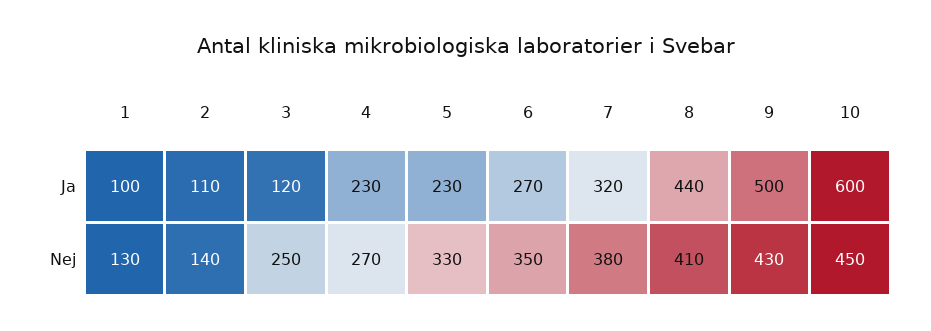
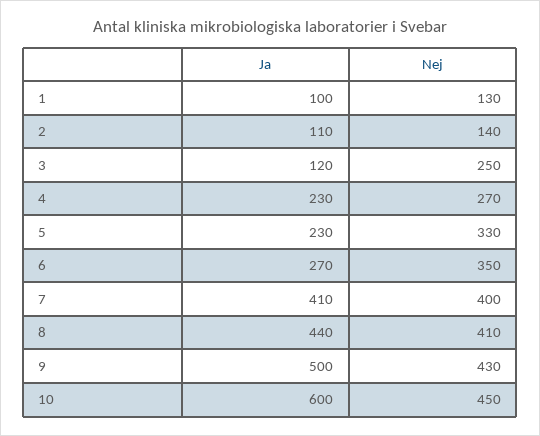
  {
    "1": {
      "Ja": 100,
      "Nej": 130
    },
    "2": {
      "Ja": 110,
      "Nej": 140
    },
    "3": {
      "Ja": 120,
      "Nej": 250
    },
    "4": {
      "Ja": 230,
      "Nej": 270
    },
    "5": {
      "Ja": 230,
      "Nej": 330
    },
    "6": {
      "Ja": 270,
      "Nej": 350
    },
    "7": {
-     "Ja": 320,
+     "Ja": 410,
-     "Nej": 380
+     "Nej": 400
    },
    "8": {
      "Ja": 440,
      "Nej": 410
    },
    "9": {
      "Ja": 500,
      "Nej": 430
    },
    "10": {
      "Ja": 600,
      "Nej": 450
    }
  }

